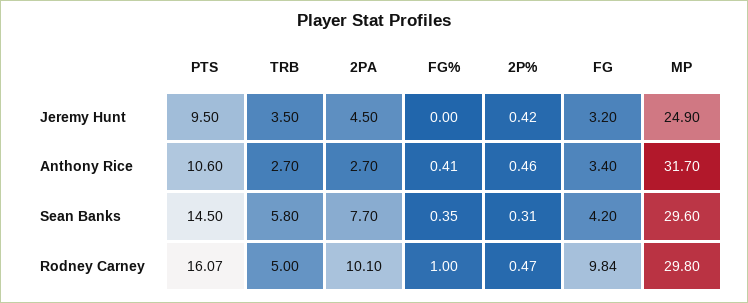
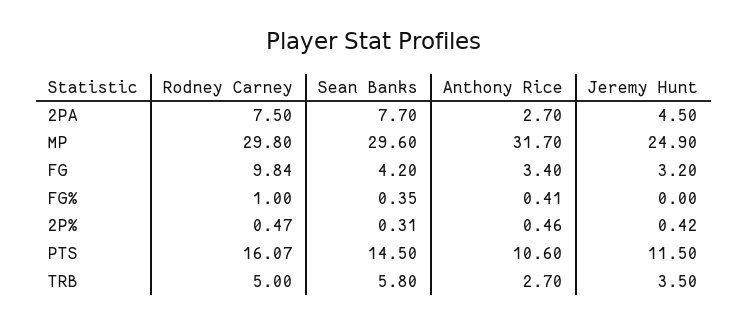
  {
    "PTS": {
-     "Jeremy Hunt": 9.5,
+     "Jeremy Hunt": 11.5,
      "Anthony Rice": 10.6,
      "Sean Banks": 14.5,
      "Rodney Carney": 16.07
    },
    "TRB": {
      "Jeremy Hunt": 3.5,
      "Anthony Rice": 2.7,
      "Sean Banks": 5.8,
      "Rodney Carney": 5
    },
    "2PA": {
      "Jeremy Hunt": 4.5,
      "Anthony Rice": 2.7,
      "Sean Banks": 7.7,
-     "Rodney Carney": 10.1
+     "Rodney Carney": 7.5
    },
    "FG%": {
      "Jeremy Hunt": 0,
      "Anthony Rice": 0.41,
      "Sean Banks": 0.35,
      "Rodney Carney": 1
    },
    "2P%": {
      "Jeremy Hunt": 0.42,
      "Anthony Rice": 0.46,
      "Sean Banks": 0.31,
      "Rodney Carney": 0.47
    },
    "FG": {
      "Jeremy Hunt": 3.2,
      "Anthony Rice": 3.4,
      "Sean Banks": 4.2,
      "Rodney Carney": 9.84
    },
    "MP": {
      "Jeremy Hunt": 24.9,
      "Anthony Rice": 31.7,
      "Sean Banks": 29.6,
      "Rodney Carney": 29.8
    }
  }

